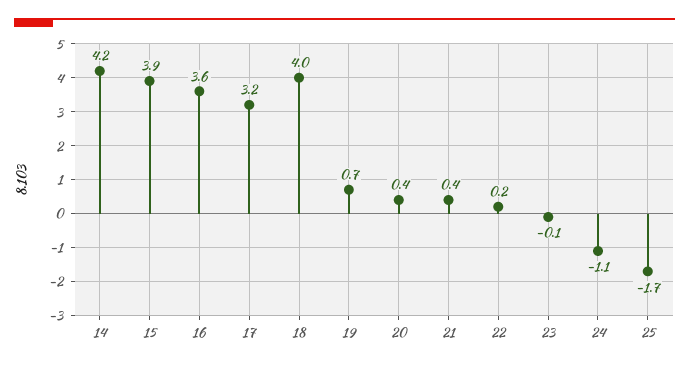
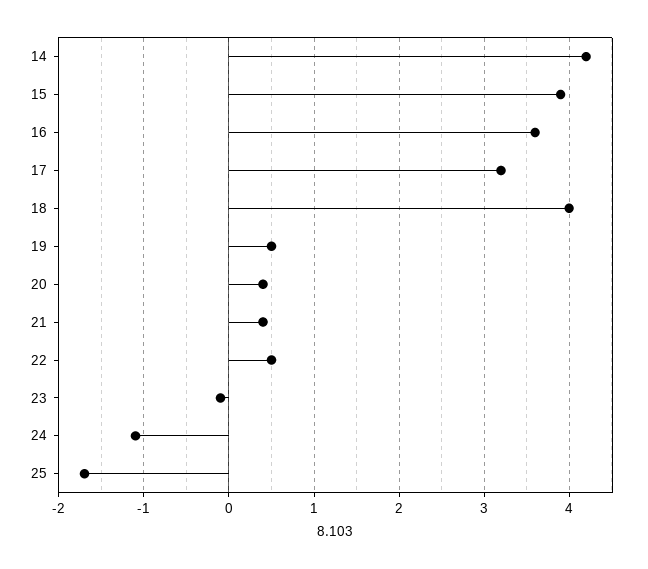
  {
    "14": 4.2,
    "15": 3.9,
    "16": 3.6,
    "17": 3.2,
    "18": 4,
-   "19": 0.7,
+   "19": 0.5,
    "20": 0.4,
    "21": 0.4,
-   "22": 0.2,
+   "22": 0.5,
    "23": -0.1,
    "24": -1.1,
    "25": -1.7
  }

